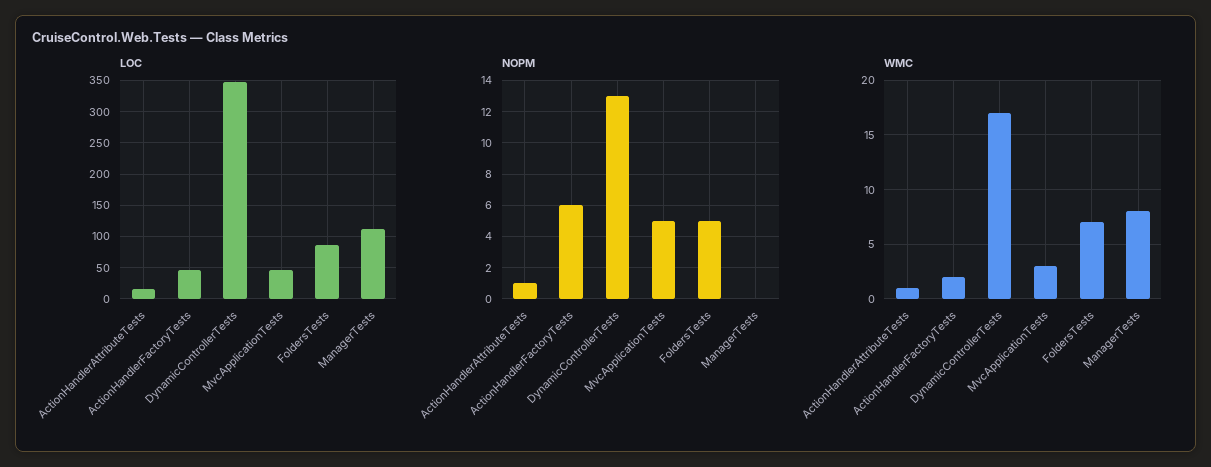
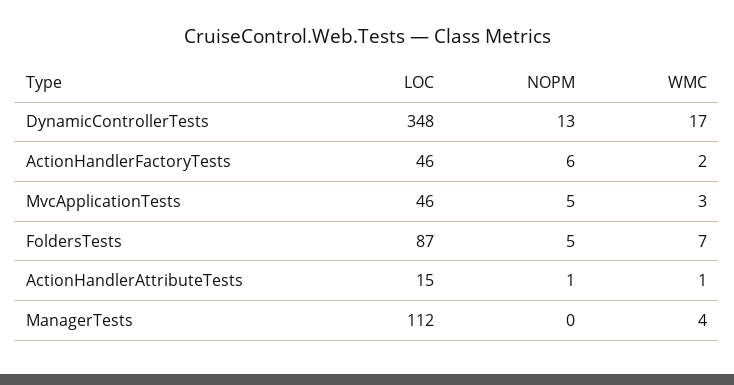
  {
    "LOC": {
      "ActionHandlerAttributeTests": 15,
      "ActionHandlerFactoryTests": 46,
      "DynamicControllerTests": 348,
      "MvcApplicationTests": 46,
      "FoldersTests": 87,
      "ManagerTests": 112
    },
    "NOPM": {
      "ActionHandlerAttributeTests": 1,
      "ActionHandlerFactoryTests": 6,
      "DynamicControllerTests": 13,
      "MvcApplicationTests": 5,
      "FoldersTests": 5,
      "ManagerTests": 0
    },
    "WMC": {
      "ActionHandlerAttributeTests": 1,
      "ActionHandlerFactoryTests": 2,
      "DynamicControllerTests": 17,
      "MvcApplicationTests": 3,
      "FoldersTests": 7,
-     "ManagerTests": 8
+     "ManagerTests": 4
    }
  }

